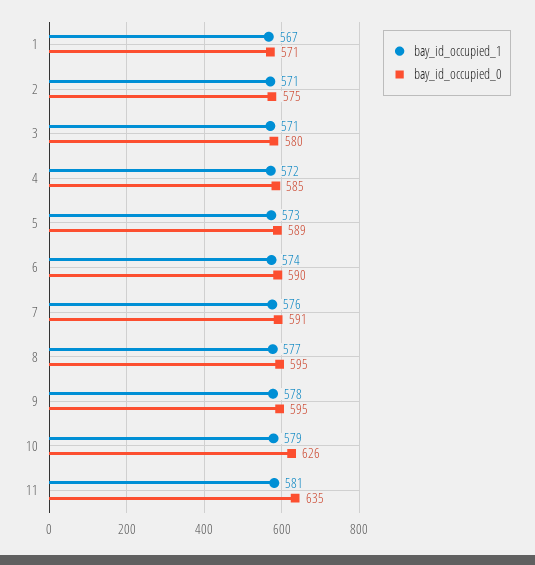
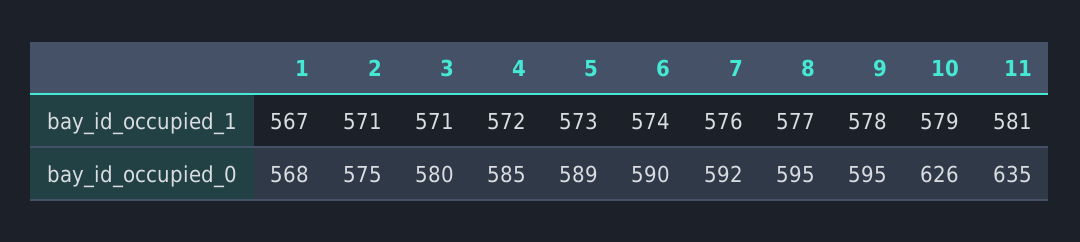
  {
    "bay_id_occupied_1": {
      "1": 567,
      "2": 571,
      "3": 571,
      "4": 572,
      "5": 573,
      "6": 574,
      "7": 576,
      "8": 577,
      "9": 578,
      "10": 579,
      "11": 581
    },
    "bay_id_occupied_0": {
-     "1": 571,
+     "1": 568,
      "2": 575,
      "3": 580,
      "4": 585,
      "5": 589,
      "6": 590,
-     "7": 591,
+     "7": 592,
      "8": 595,
      "9": 595,
      "10": 626,
      "11": 635
    }
  }

